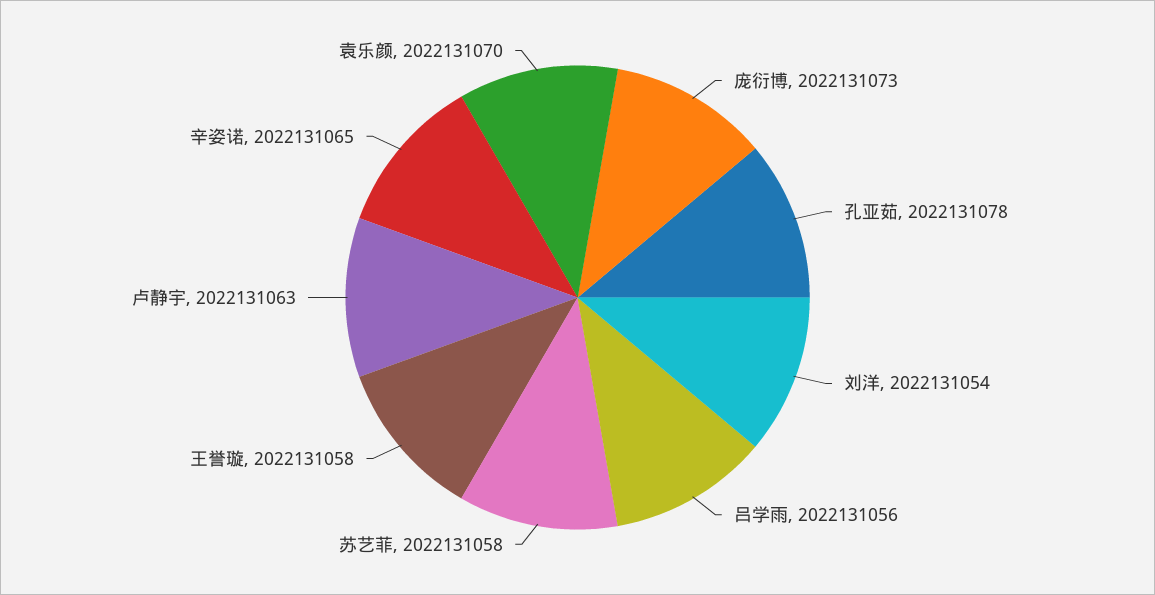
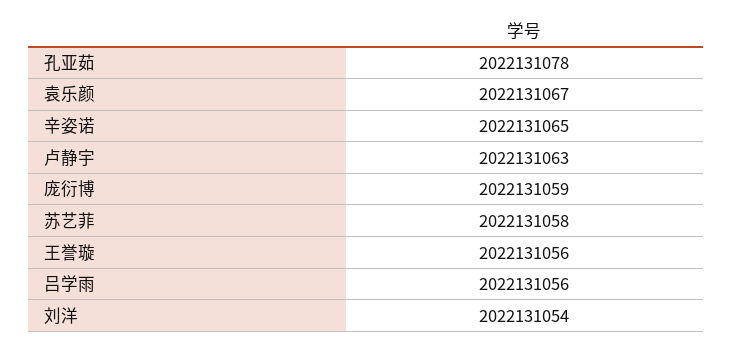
  {
-   "庞衍博": 2022131073,
+   "庞衍博": 2022131059,
    "孔亚茹": 2022131078,
    "刘洋": 2022131054,
    "吕学雨": 2022131056,
    "苏艺菲": 2022131058,
-   "王誉璇": 2022131058,
+   "王誉璇": 2022131056,
    "卢静宇": 2022131063,
    "辛姿诺": 2022131065,
-   "袁乐颜": 2022131070
+   "袁乐颜": 2022131067
  }

